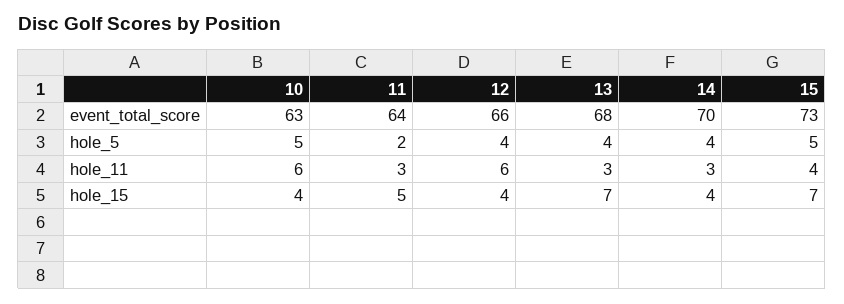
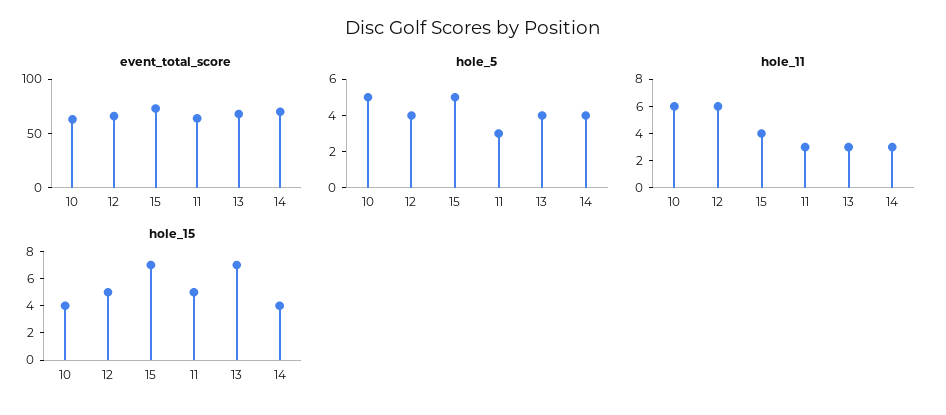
  {
    "event_total_score": {
      "10": 63,
      "11": 64,
      "12": 66,
      "13": 68,
      "14": 70,
      "15": 73
    },
    "hole_5": {
      "10": 5,
-     "11": 2,
+     "11": 3,
      "12": 4,
      "13": 4,
      "14": 4,
      "15": 5
    },
    "hole_11": {
      "10": 6,
      "11": 3,
      "12": 6,
      "13": 3,
      "14": 3,
      "15": 4
    },
    "hole_15": {
      "10": 4,
      "11": 5,
-     "12": 4,
+     "12": 5,
      "13": 7,
      "14": 4,
      "15": 7
    }
  }

